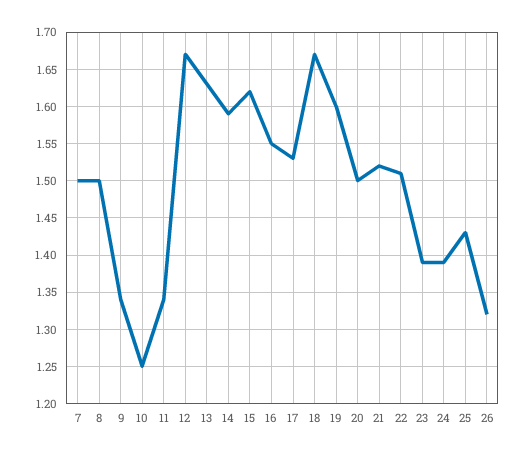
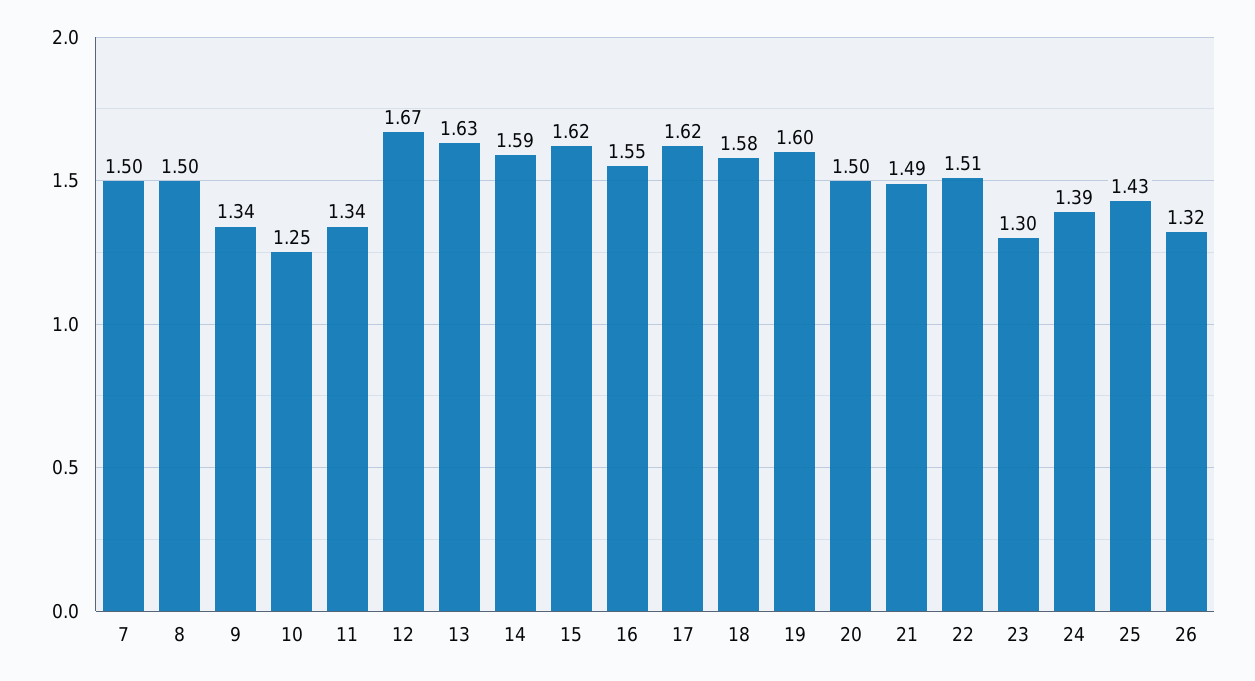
  {
    "7": 1.5,
    "8": 1.5,
    "9": 1.34,
    "10": 1.25,
    "11": 1.34,
    "12": 1.67,
    "13": 1.63,
    "14": 1.59,
    "15": 1.62,
    "16": 1.55,
-   "17": 1.53,
+   "17": 1.62,
-   "18": 1.67,
+   "18": 1.58,
    "19": 1.6,
    "20": 1.5,
-   "21": 1.52,
+   "21": 1.49,
    "22": 1.51,
-   "23": 1.39,
+   "23": 1.3,
    "24": 1.39,
    "25": 1.43,
    "26": 1.32
  }

